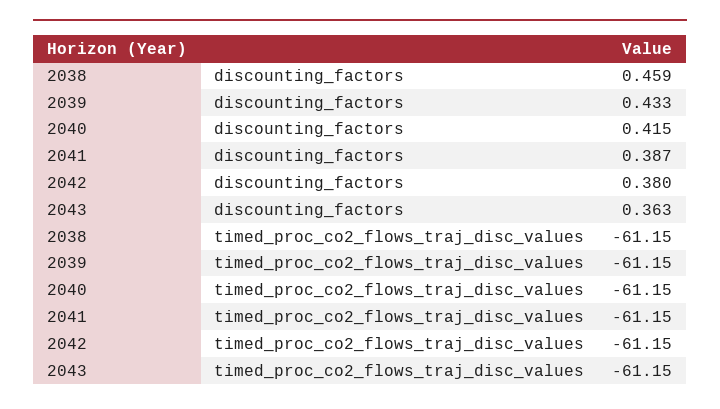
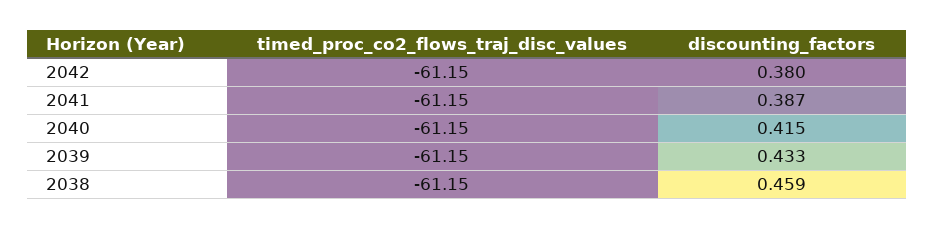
  {
    "2038": {
      "discounting_factors": 0.459,
      "timed_proc_co2_flows_traj_disc_values": -61.15
    },
    "2039": {
      "discounting_factors": 0.433,
      "timed_proc_co2_flows_traj_disc_values": -61.15
    },
    "2040": {
      "discounting_factors": 0.415,
      "timed_proc_co2_flows_traj_disc_values": -61.15
    },
    "2041": {
      "discounting_factors": 0.387,
      "timed_proc_co2_flows_traj_disc_values": -61.15
    },
    "2042": {
      "discounting_factors": 0.38,
      "timed_proc_co2_flows_traj_disc_values": -61.15
-   },
+   }
-   "2043": {
-     "discounting_factors": 0.363,
-     "timed_proc_co2_flows_traj_disc_values": -61.15
-   }
  }

